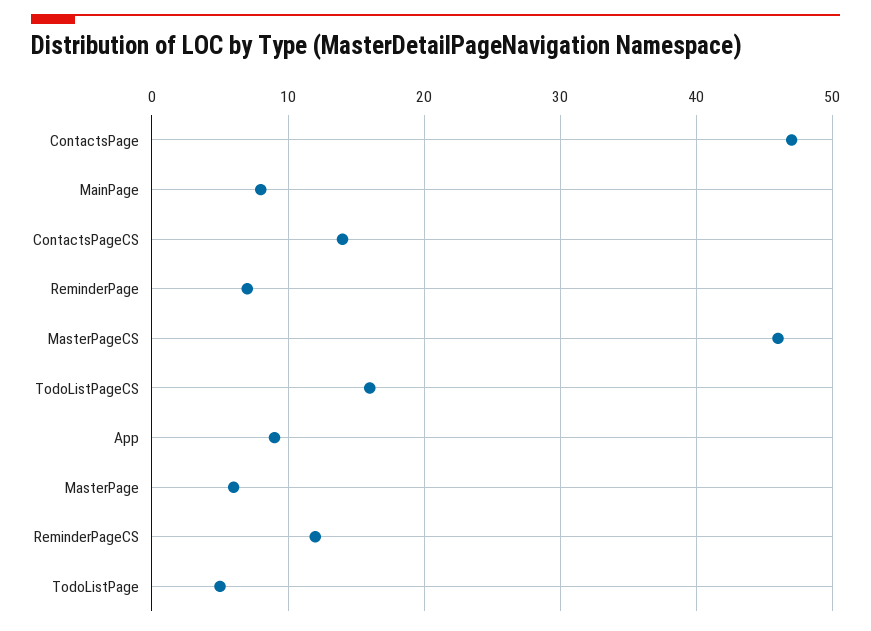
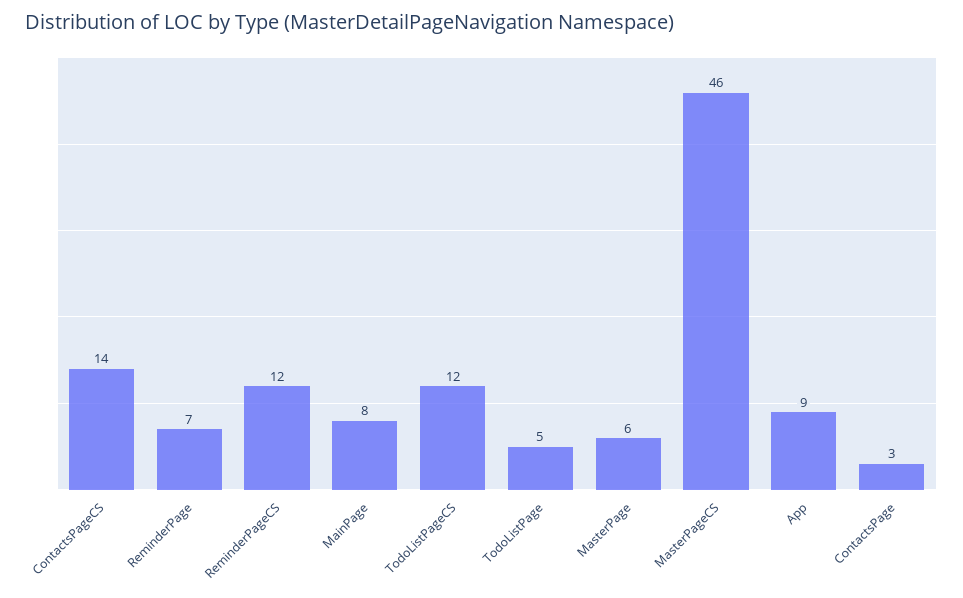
  {
-   "ContactsPage": 47,
+   "ContactsPage": 3,
    "MainPage": 8,
    "ContactsPageCS": 14,
    "ReminderPage": 7,
    "MasterPageCS": 46,
-   "TodoListPageCS": 16,
+   "TodoListPageCS": 12,
    "App": 9,
    "MasterPage": 6,
    "ReminderPageCS": 12,
    "TodoListPage": 5
  }

